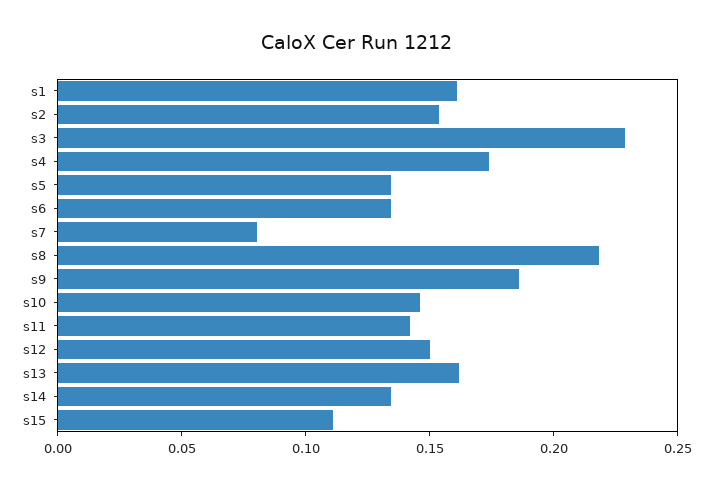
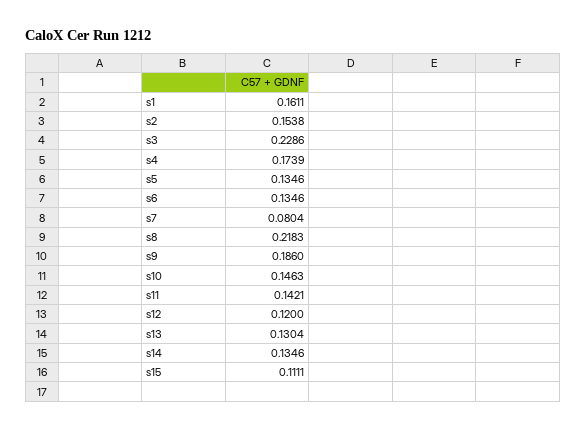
  {
    "s1": 0.1611,
    "s2": 0.1538,
    "s3": 0.2286,
    "s4": 0.1739,
    "s5": 0.1346,
    "s6": 0.1346,
    "s7": 0.0804,
    "s8": 0.2183,
    "s9": 0.186,
    "s10": 0.1463,
    "s11": 0.1421,
-   "s12": 0.15,
+   "s12": 0.12,
-   "s13": 0.16,
+   "s13": 0.1304,
    "s14": 0.1346,
    "s15": 0.1111
  }

